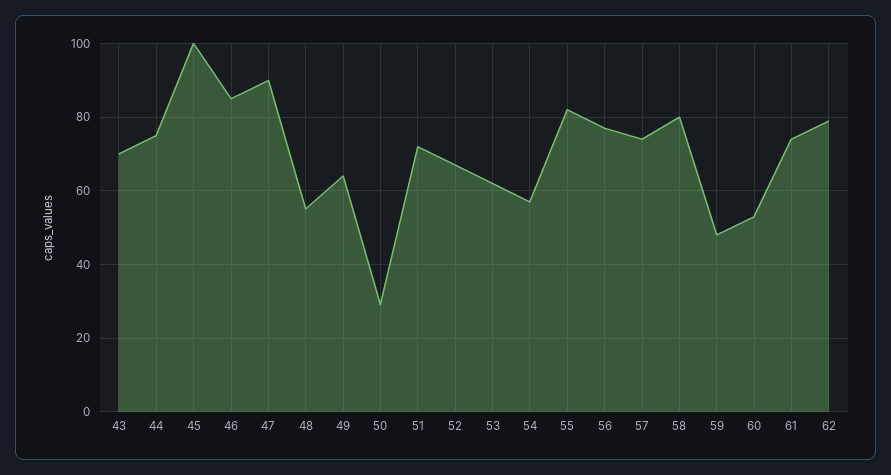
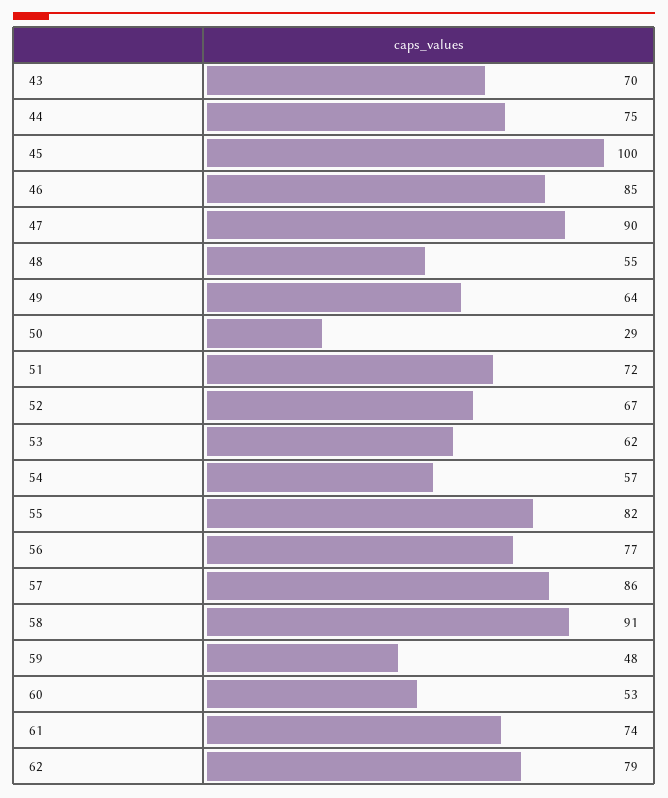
  {
    "43": 70,
    "44": 75,
    "45": 100,
    "46": 85,
    "47": 90,
    "48": 55,
    "49": 64,
    "50": 29,
    "51": 72,
    "52": 67,
    "53": 62,
    "54": 57,
    "55": 82,
    "56": 77,
-   "57": 75,
+   "57": 86,
-   "58": 80,
+   "58": 91,
    "59": 48,
    "60": 53,
    "61": 74,
    "62": 79
  }

